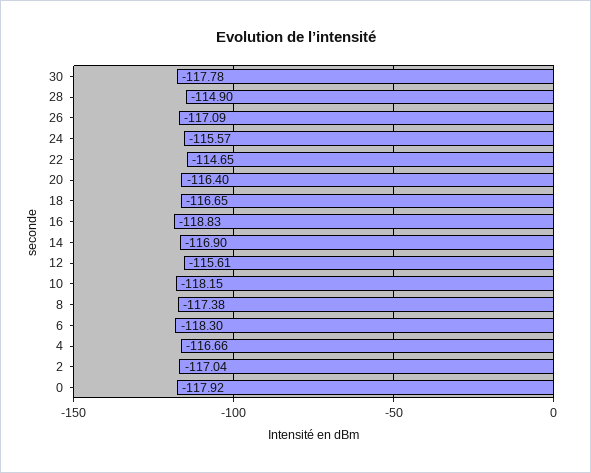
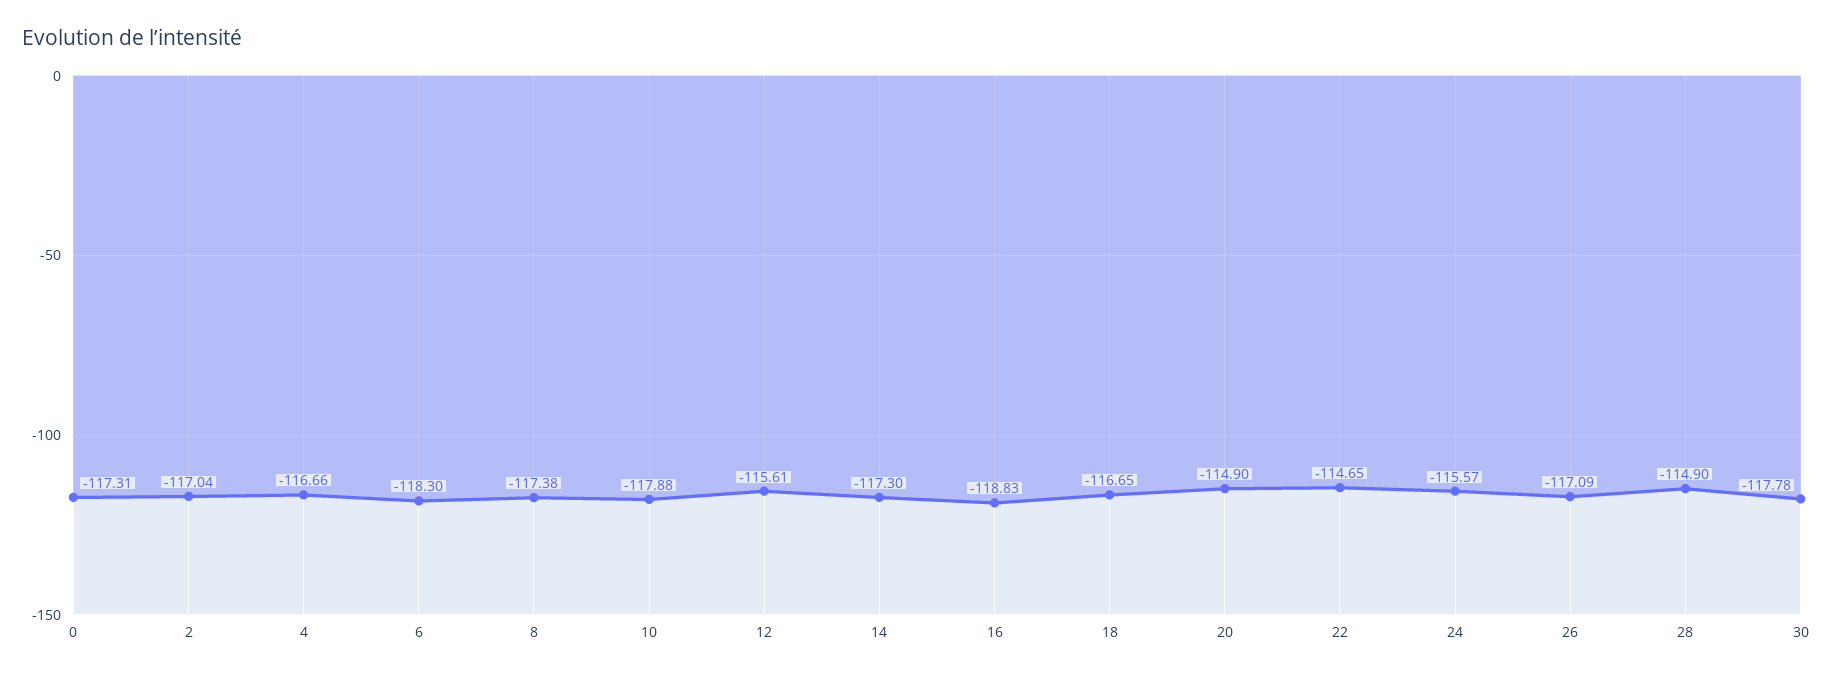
  {
    "30": -117.78,
    "28": -114.9,
    "26": -117.09,
    "24": -115.57,
    "22": -114.65,
-   "20": -116.4,
+   "20": -114.9,
    "18": -116.65,
    "16": -118.83,
-   "14": -116.9,
+   "14": -117.3,
    "12": -115.61,
-   "10": -118.15,
+   "10": -117.88,
    "8": -117.38,
    "6": -118.3,
    "4": -116.66,
    "2": -117.04,
-   "0": -117.92
+   "0": -117.31
  }

